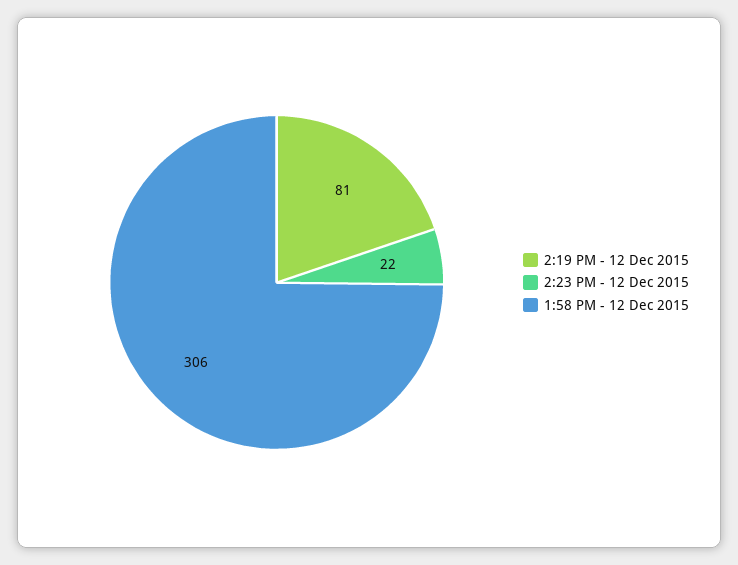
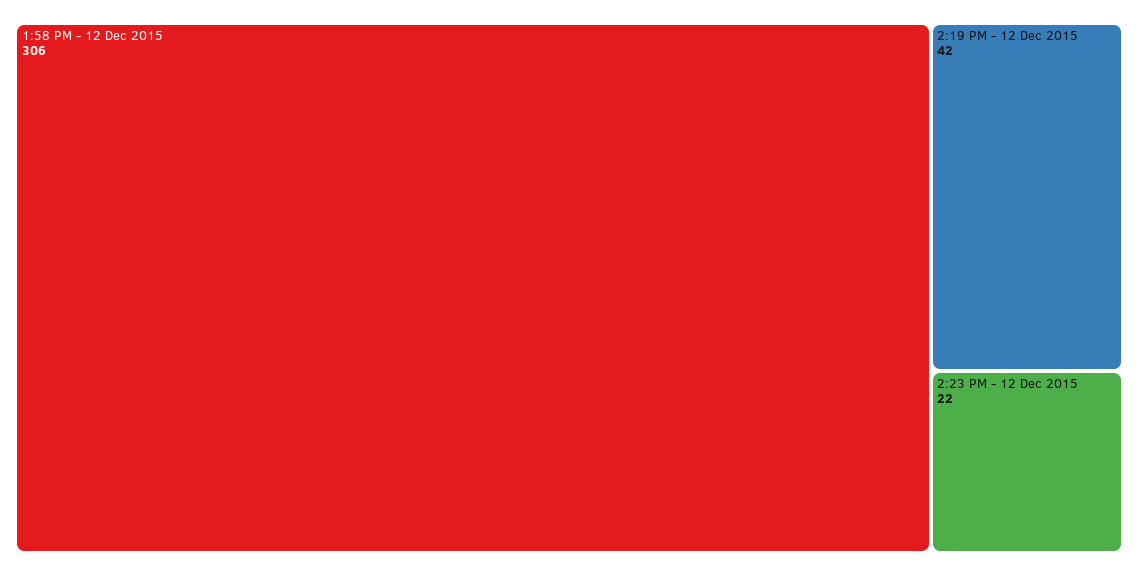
  {
-   "2:19 PM - 12 Dec 2015": 81,
+   "2:19 PM - 12 Dec 2015": 42,
    "2:23 PM - 12 Dec 2015": 22,
    "1:58 PM - 12 Dec 2015": 306
  }

